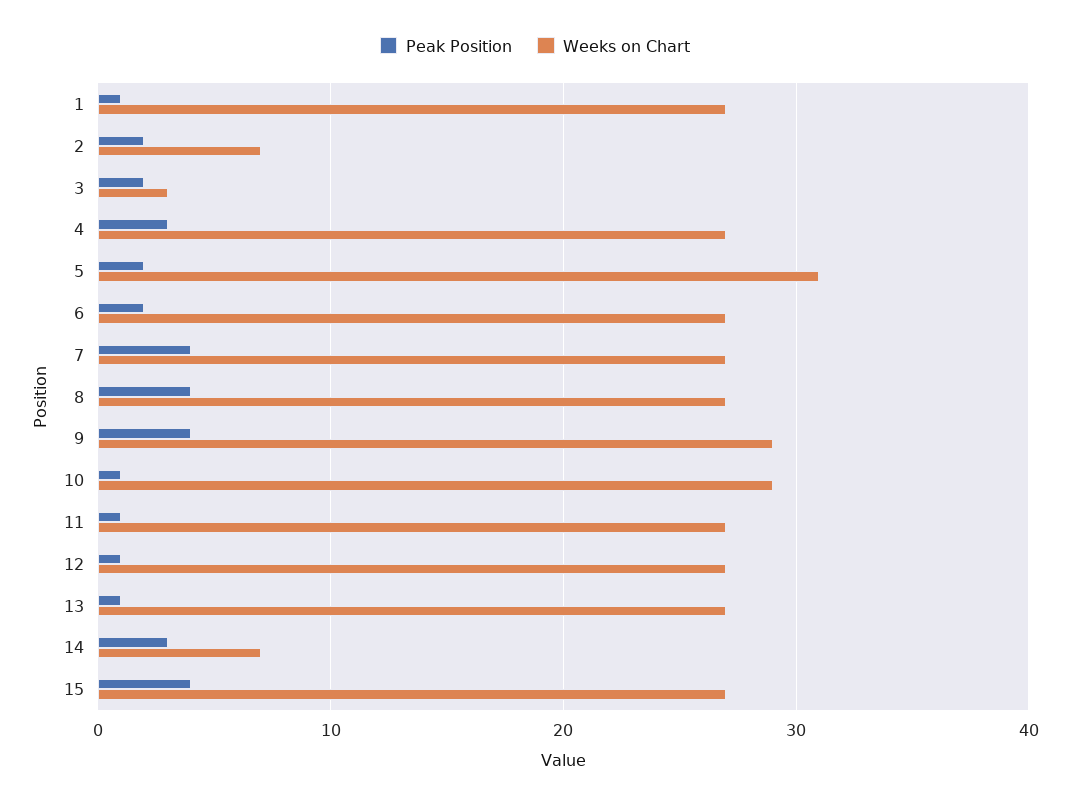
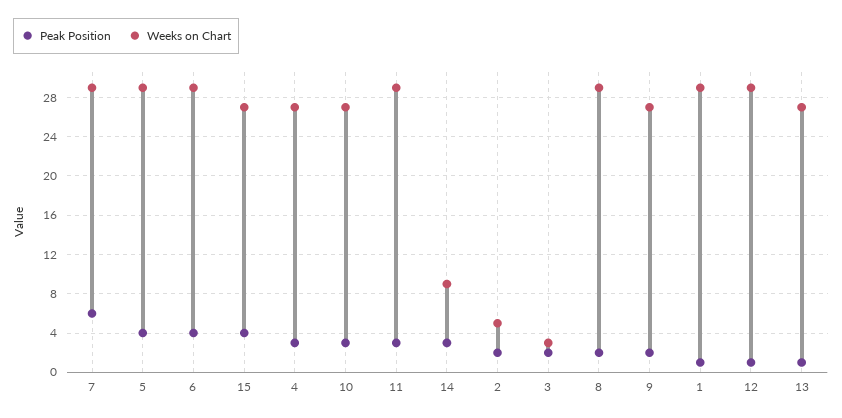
  {
    "Peak Position": {
      "1": 1,
      "2": 2,
      "3": 2,
      "4": 3,
-     "5": 2,
+     "5": 4,
-     "6": 2,
+     "6": 4,
-     "7": 4,
+     "7": 6,
-     "8": 4,
+     "8": 2,
-     "9": 4,
+     "9": 2,
-     "10": 1,
+     "10": 3,
-     "11": 1,
+     "11": 3,
      "12": 1,
      "13": 1,
      "14": 3,
      "15": 4
    },
    "Weeks on Chart": {
-     "1": 27,
+     "1": 29,
-     "2": 7,
+     "2": 5,
      "3": 3,
      "4": 27,
-     "5": 31,
+     "5": 29,
-     "6": 27,
+     "6": 29,
-     "7": 27,
+     "7": 29,
-     "8": 27,
+     "8": 29,
-     "9": 29,
+     "9": 27,
-     "10": 29,
+     "10": 27,
-     "11": 27,
+     "11": 29,
-     "12": 27,
+     "12": 29,
      "13": 27,
-     "14": 7,
+     "14": 9,
      "15": 27
    }
  }

